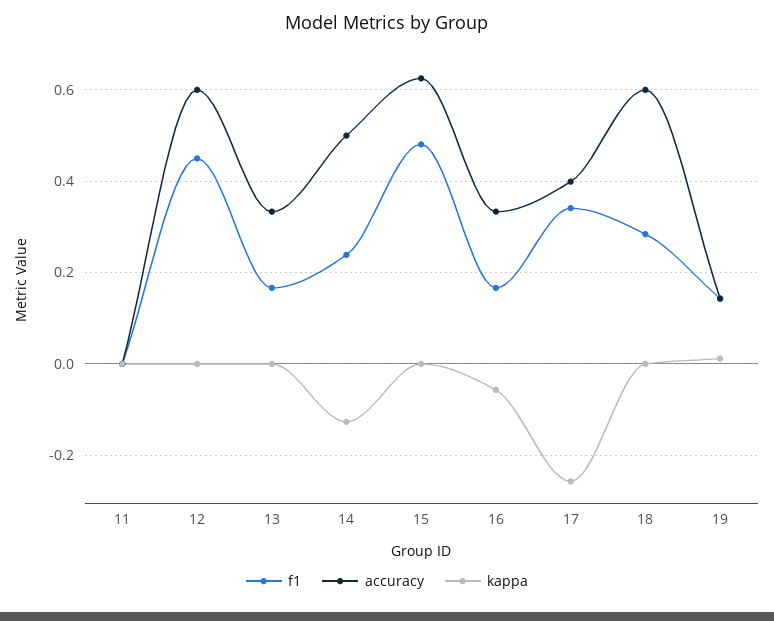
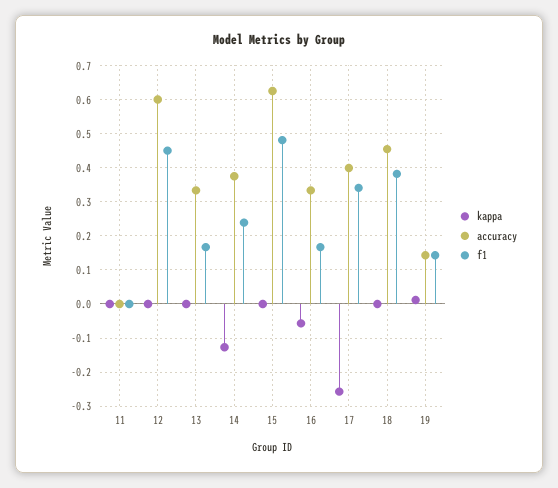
  {
    "f1": {
      "11": 0,
      "12": 0.46,
      "13": 0.16,
      "14": 0.24,
      "15": 0.48,
      "16": 0.16,
      "17": 0.34,
-     "18": 0.28,
+     "18": 0.38,
      "19": 0.14
    },
    "accuracy": {
      "11": 0,
      "12": 0.6,
      "13": 0.34,
-     "14": 0.5,
+     "14": 0.38,
      "15": 0.62,
      "16": 0.34,
      "17": 0.4,
-     "18": 0.6,
+     "18": 0.46,
      "19": 0.14
    },
    "kappa": {
      "11": 0,
      "12": 0,
      "13": 0,
      "14": -0.12,
      "15": 0,
      "16": -0.06,
      "17": -0.26,
      "18": 0,
      "19": 0.02
    }
  }

